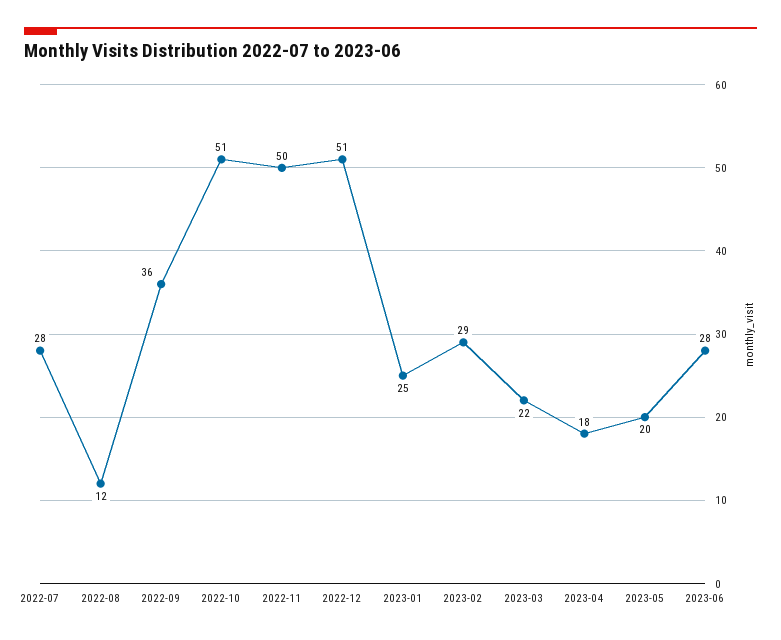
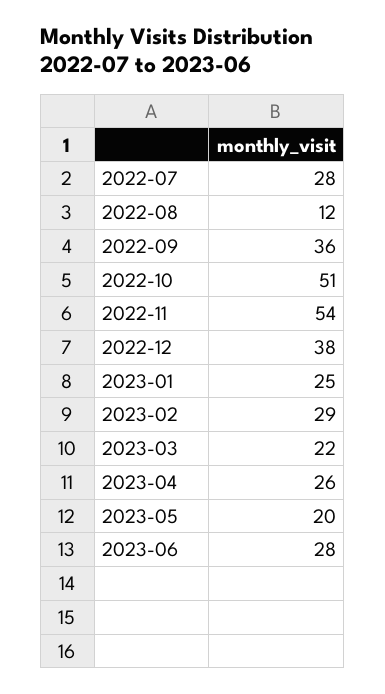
  {
    "2022-07": 28,
    "2022-08": 12,
    "2022-09": 36,
    "2022-10": 51,
-   "2022-11": 50,
+   "2022-11": 54,
-   "2022-12": 51,
+   "2022-12": 38,
    "2023-01": 25,
    "2023-02": 29,
    "2023-03": 22,
-   "2023-04": 18,
+   "2023-04": 26,
    "2023-05": 20,
    "2023-06": 28
  }

